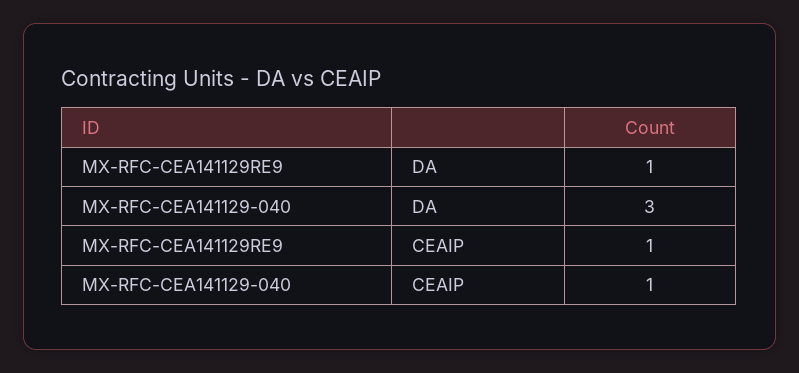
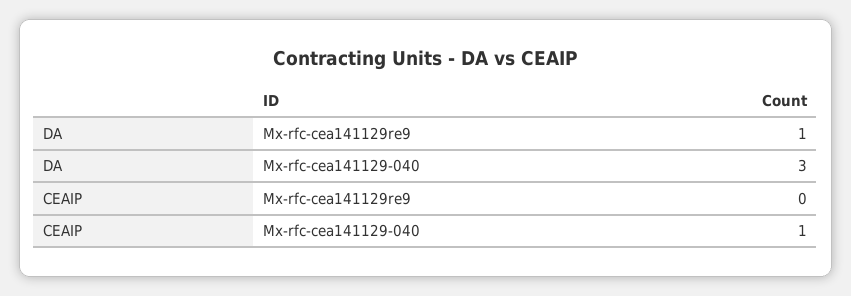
  {
    "MX-RFC-CEA141129RE9": {
      "DA": 1,
-     "CEAIP": 1
+     "CEAIP": 0
    },
    "MX-RFC-CEA141129-040": {
      "DA": 3,
      "CEAIP": 1
    }
  }

